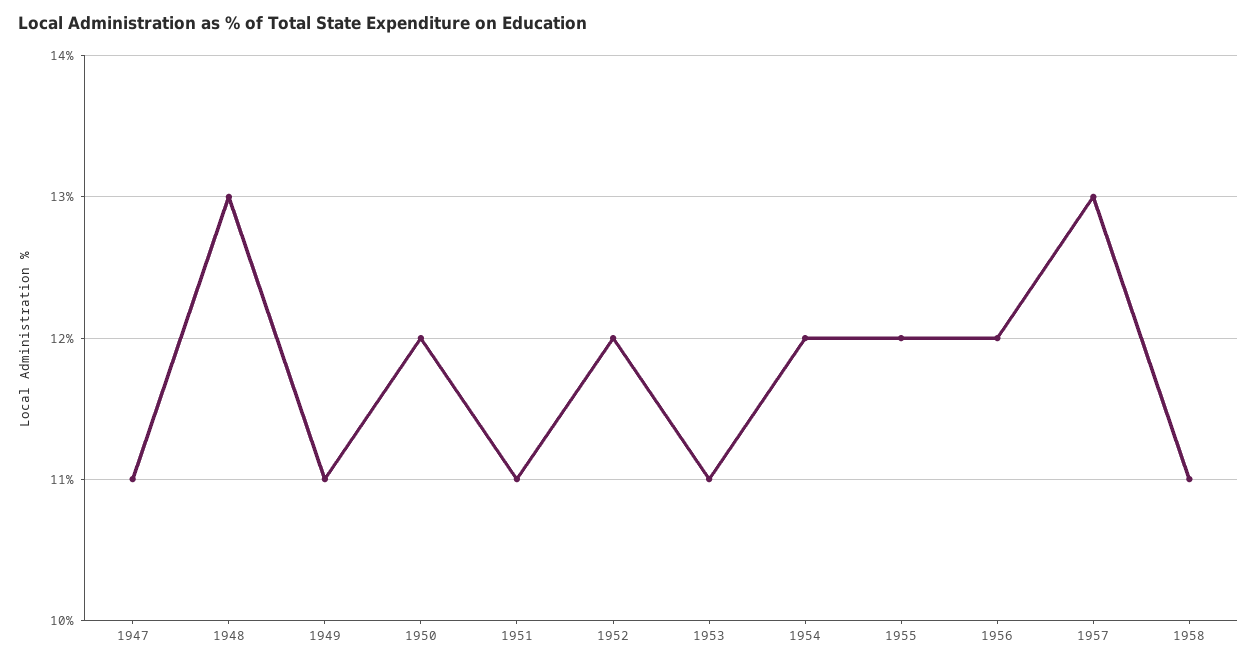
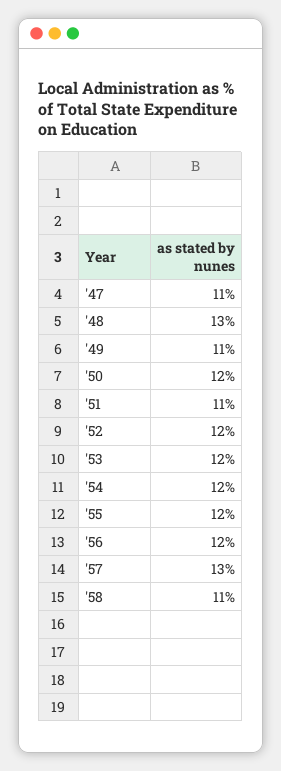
  {
    "1947": 11,
    "1948": 13,
    "1949": 11,
    "1950": 12,
    "1951": 11,
    "1952": 12,
-   "1953": 11,
+   "1953": 12,
    "1954": 12,
    "1955": 12,
    "1956": 12,
    "1957": 13,
    "1958": 11
  }

